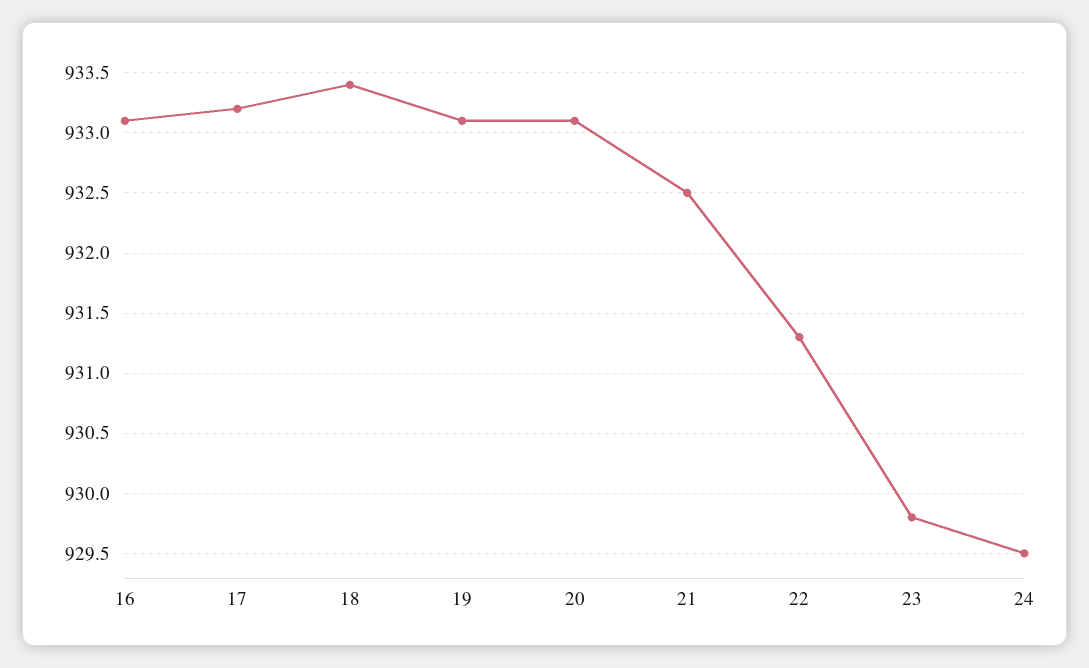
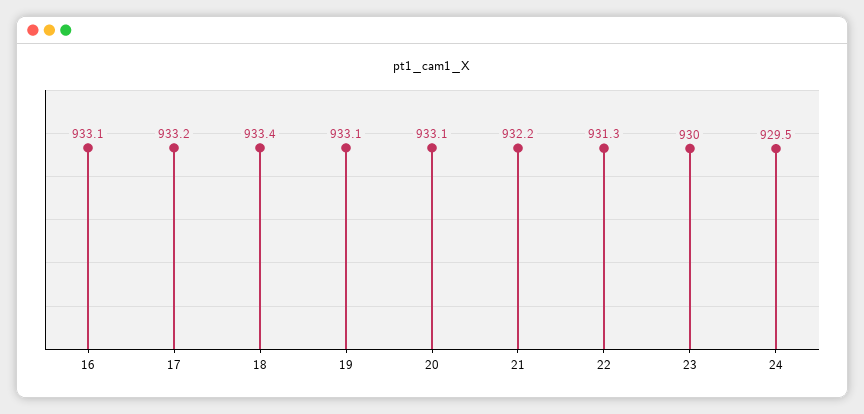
  {
    "16": 933.1,
    "17": 933.2,
    "18": 933.4,
    "19": 933.1,
    "20": 933.1,
-   "21": 932.5,
+   "21": 932.2,
    "22": 931.3,
-   "23": 929.8,
+   "23": 930,
    "24": 929.5
  }

